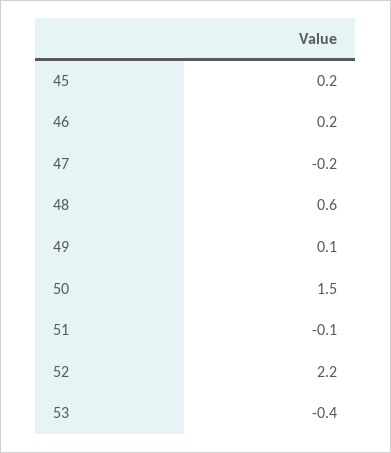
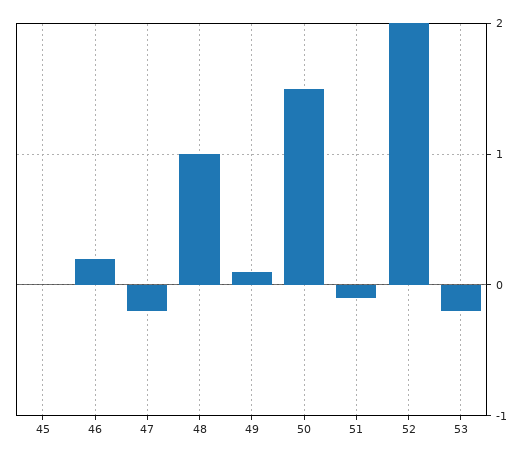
  {
-   "45": 0.2,
+   "45": 0,
    "46": 0.2,
    "47": -0.2,
-   "48": 0.6,
+   "48": 1,
    "49": 0.1,
    "50": 1.5,
    "51": -0.1,
-   "52": 2.2,
+   "52": 2,
-   "53": -0.4
+   "53": -0.2
  }

